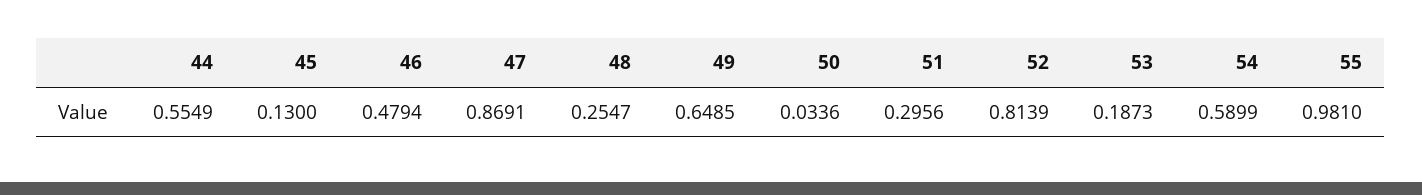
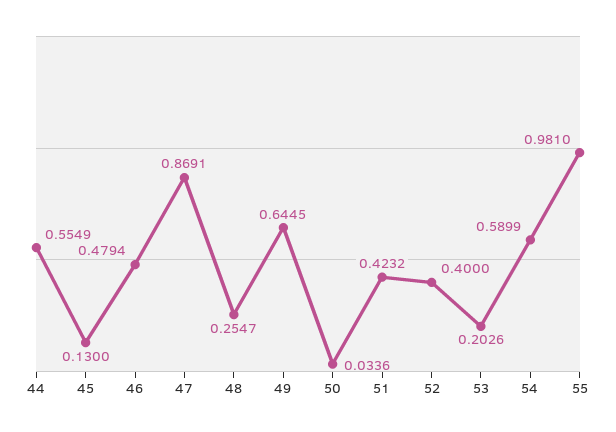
  {
    "44": 0.5549,
    "45": 0.13,
    "46": 0.4794,
    "47": 0.8691,
    "48": 0.2547,
-   "49": 0.6485,
+   "49": 0.6445,
    "50": 0.0336,
-   "51": 0.2956,
+   "51": 0.4232,
-   "52": 0.8139,
+   "52": 0.4,
-   "53": 0.1873,
+   "53": 0.2026,
    "54": 0.5899,
    "55": 0.981
  }

